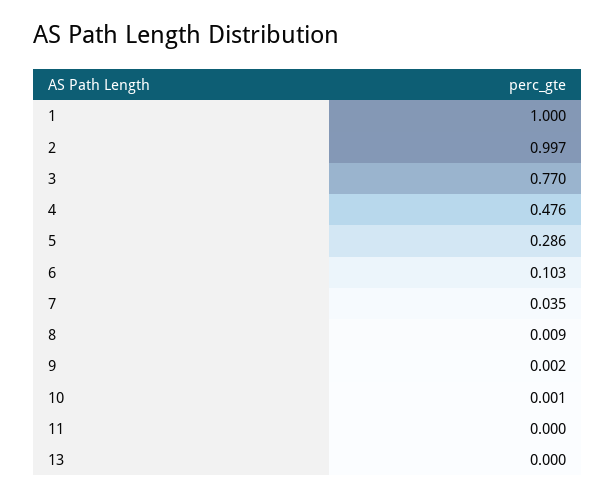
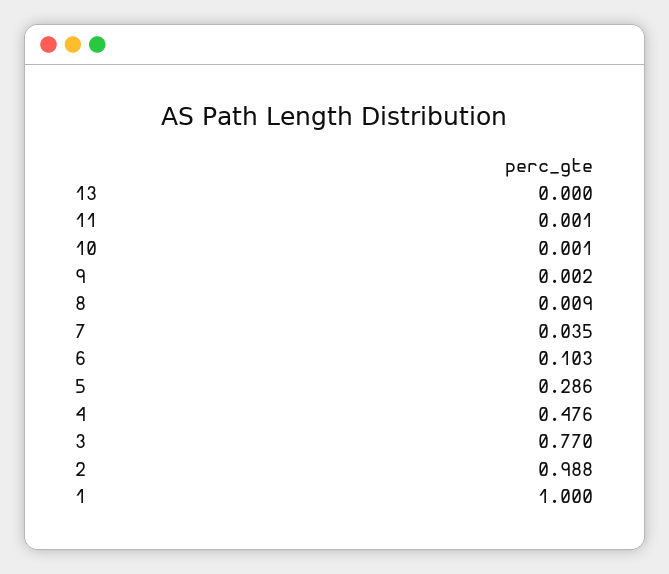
  {
    "1": 1,
-   "2": 0.997,
+   "2": 0.988,
    "3": 0.77,
    "4": 0.476,
    "5": 0.286,
    "6": 0.103,
    "7": 0.035,
    "8": 0.009,
    "9": 0.002,
    "10": 0.001,
-   "11": 0,
+   "11": 0.001,
    "13": 0
  }

